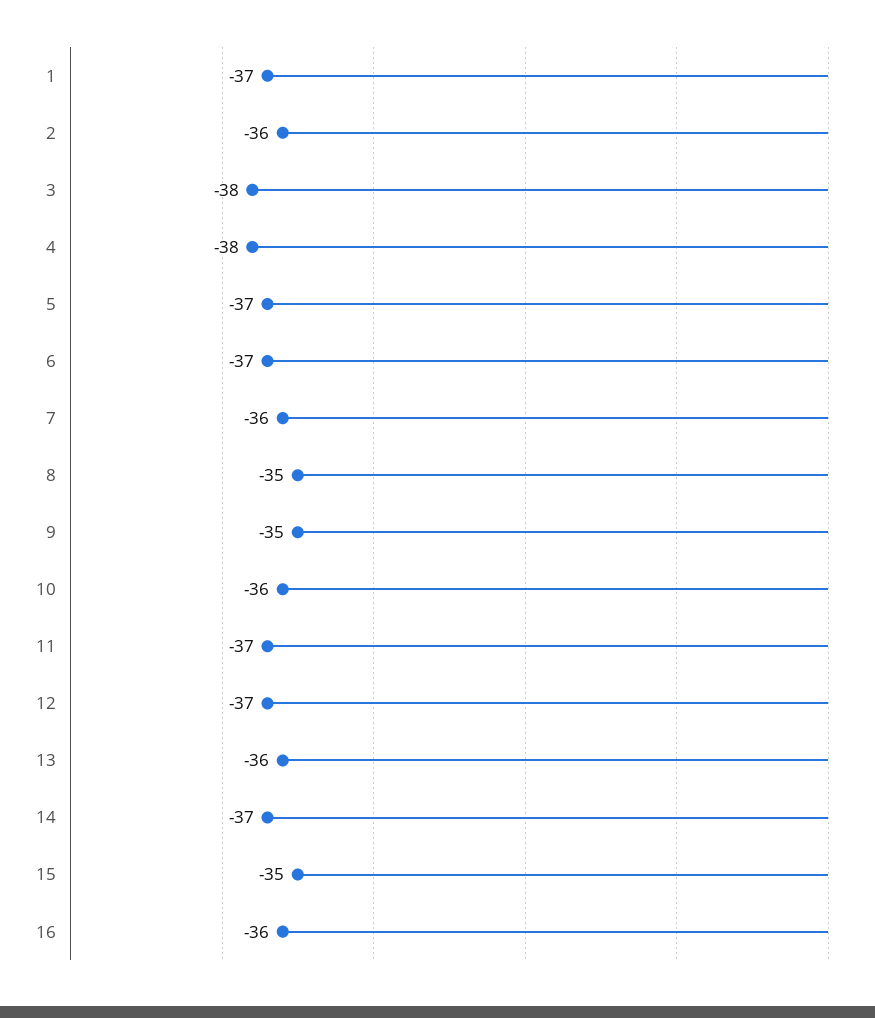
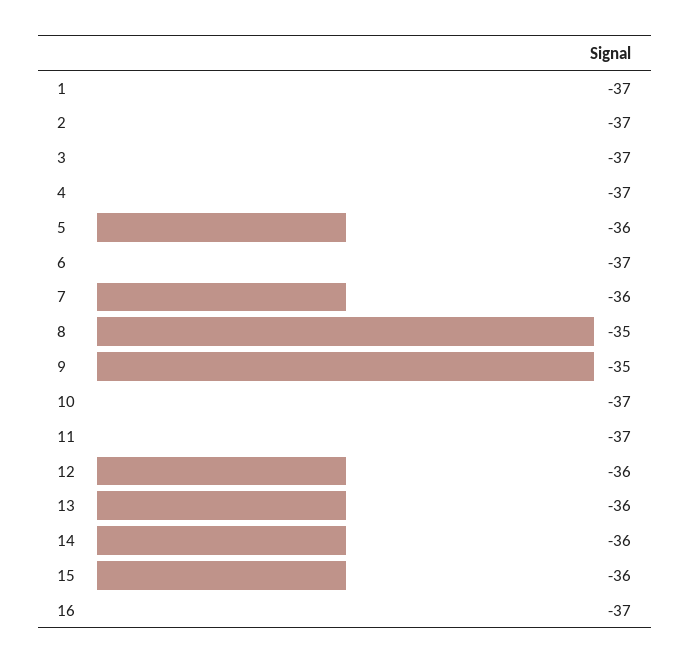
  {
    "1": -37,
-   "2": -36,
+   "2": -37,
-   "3": -38,
+   "3": -37,
-   "4": -38,
+   "4": -37,
-   "5": -37,
+   "5": -36,
    "6": -37,
    "7": -36,
    "8": -35,
    "9": -35,
-   "10": -36,
+   "10": -37,
    "11": -37,
-   "12": -37,
+   "12": -36,
    "13": -36,
-   "14": -37,
+   "14": -36,
-   "15": -35,
+   "15": -36,
-   "16": -36
+   "16": -37
  }

